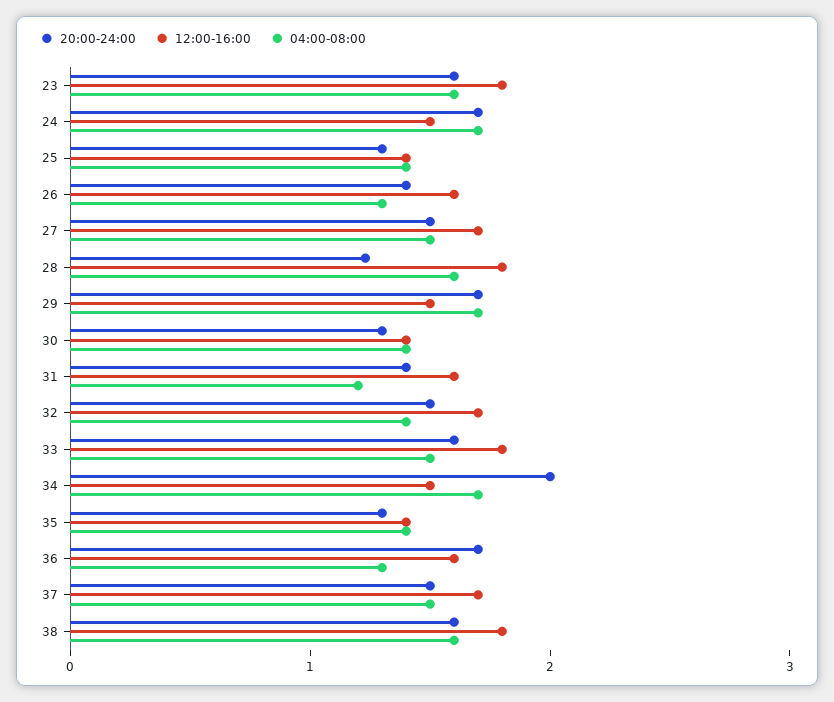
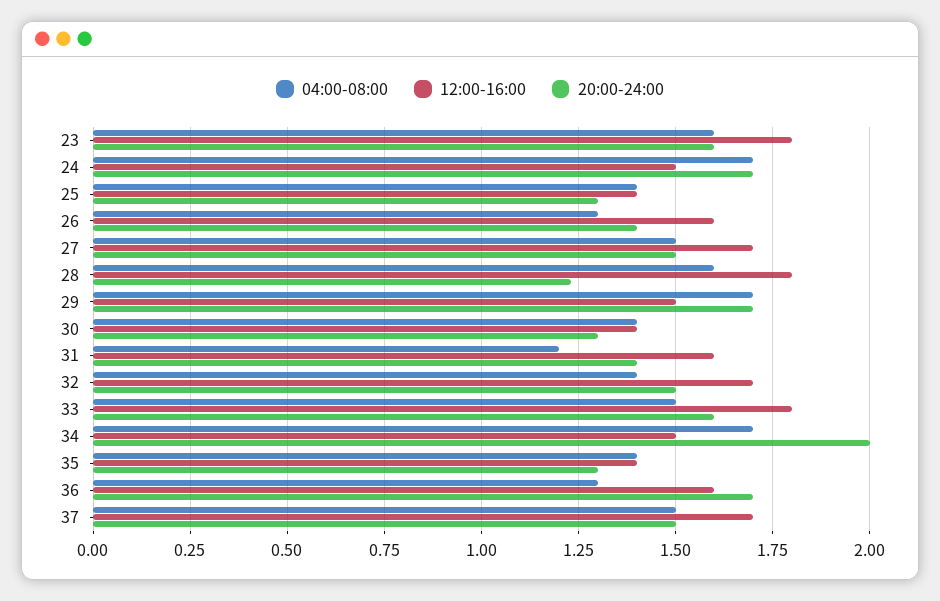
  {
    "20:00-24:00": {
      "23": 1.6,
      "24": 1.7,
      "25": 1.3,
      "26": 1.4,
      "27": 1.5,
      "28": 1.25,
      "29": 1.7,
      "30": 1.3,
      "31": 1.4,
      "32": 1.5,
      "33": 1.6,
      "34": 2,
      "35": 1.3,
      "36": 1.7,
-     "37": 1.5,
+     "37": 1.5
-     "38": 1.6
    },
    "12:00-16:00": {
      "23": 1.8,
      "24": 1.5,
      "25": 1.4,
      "26": 1.6,
      "27": 1.7,
      "28": 1.8,
      "29": 1.5,
      "30": 1.4,
      "31": 1.6,
      "32": 1.7,
      "33": 1.8,
      "34": 1.5,
      "35": 1.4,
      "36": 1.6,
-     "37": 1.7,
+     "37": 1.7
-     "38": 1.8
    },
    "04:00-08:00": {
      "23": 1.6,
      "24": 1.7,
      "25": 1.4,
      "26": 1.3,
      "27": 1.5,
      "28": 1.6,
      "29": 1.7,
      "30": 1.4,
      "31": 1.2,
      "32": 1.4,
      "33": 1.5,
      "34": 1.7,
      "35": 1.4,
      "36": 1.3,
-     "37": 1.5,
+     "37": 1.5
-     "38": 1.6
    }
  }

